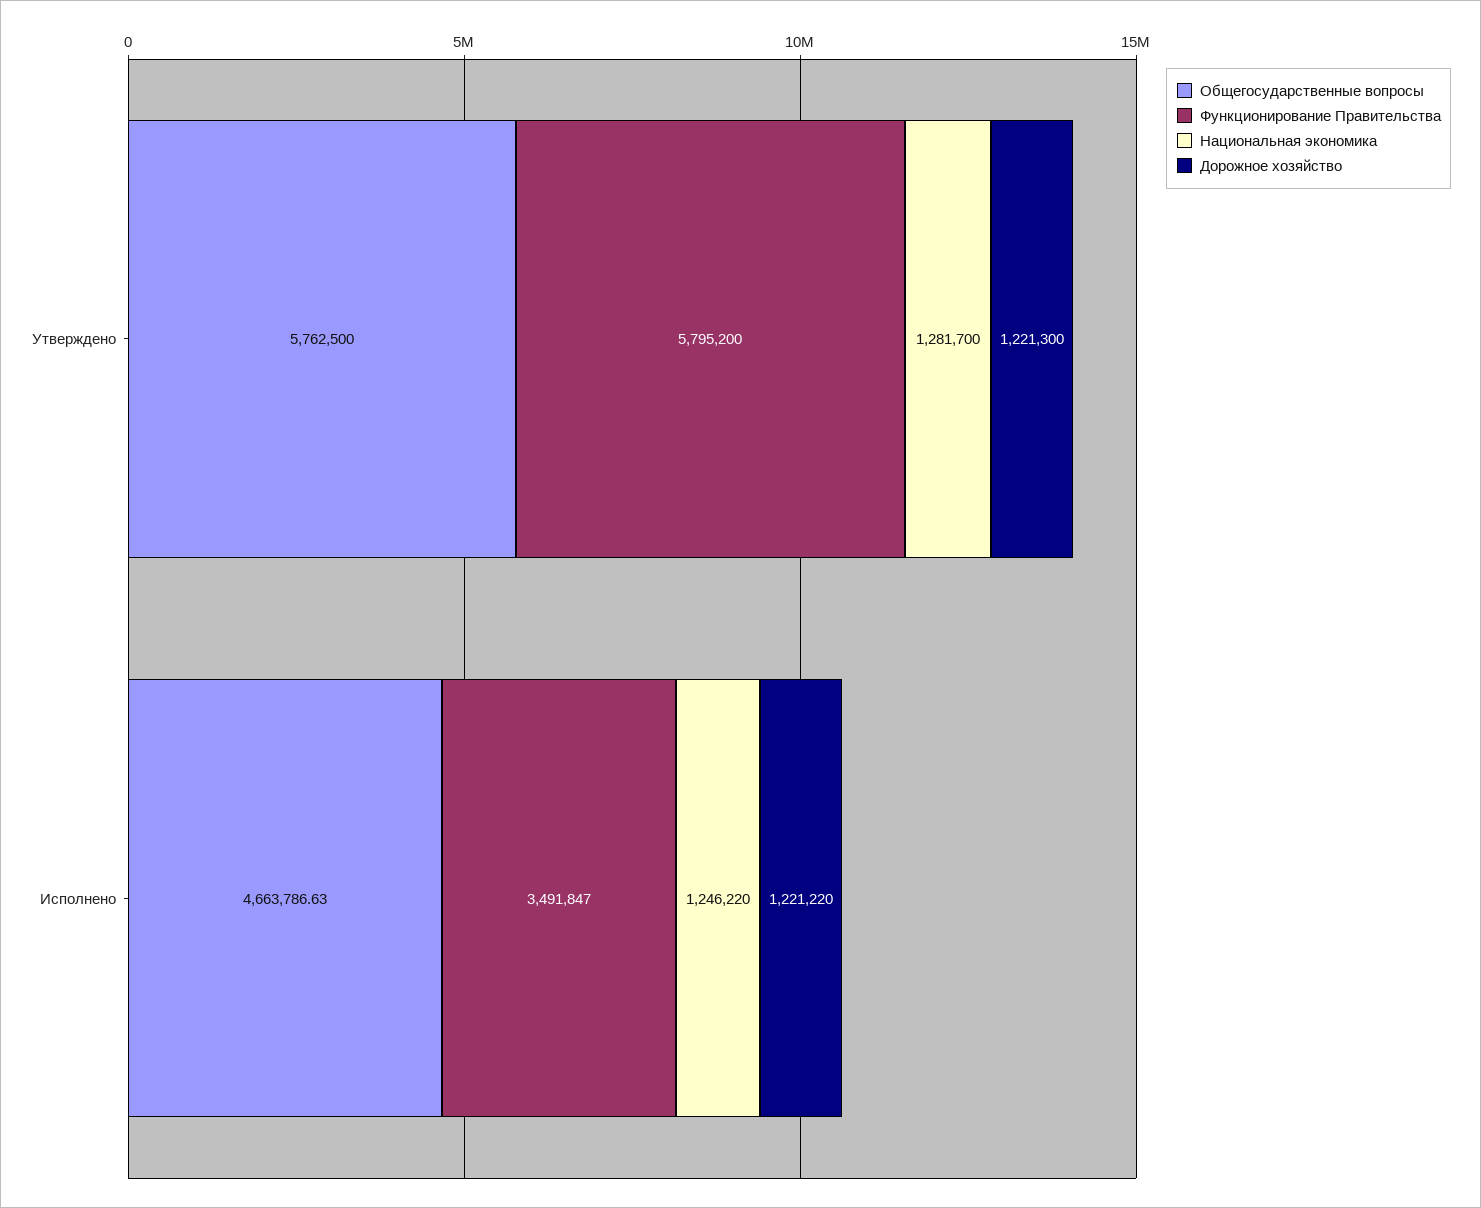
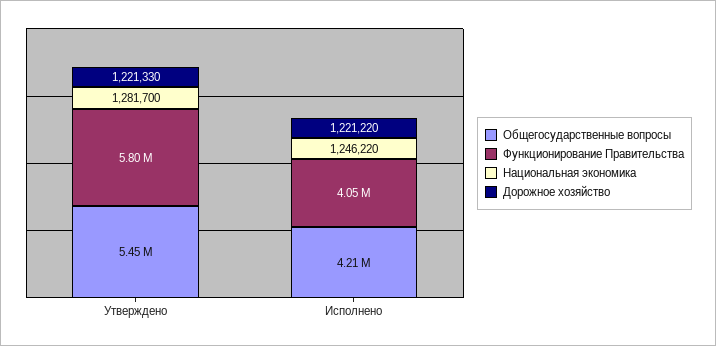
  {
    "Общегосударственные вопросы": {
-     "Утверждено": 5762500,
+     "Утверждено": 5450000,
-     "Исполнено": 4663786.63
+     "Исполнено": 4210000
    },
    "Функционирование Правительства": {
      "Утверждено": 5795200,
-     "Исполнено": 3491847
+     "Исполнено": 4050000
    },
    "Национальная экономика": {
      "Утверждено": 1281700,
      "Исполнено": 1246220
    },
    "Дорожное хозяйство": {
-     "Утверждено": 1221300,
+     "Утверждено": 1221330,
      "Исполнено": 1221220
    }
  }

